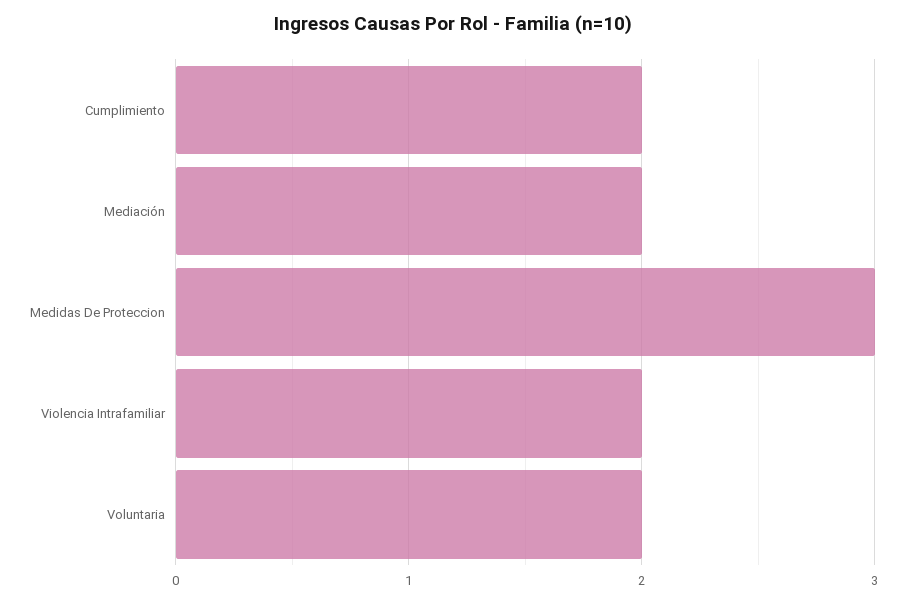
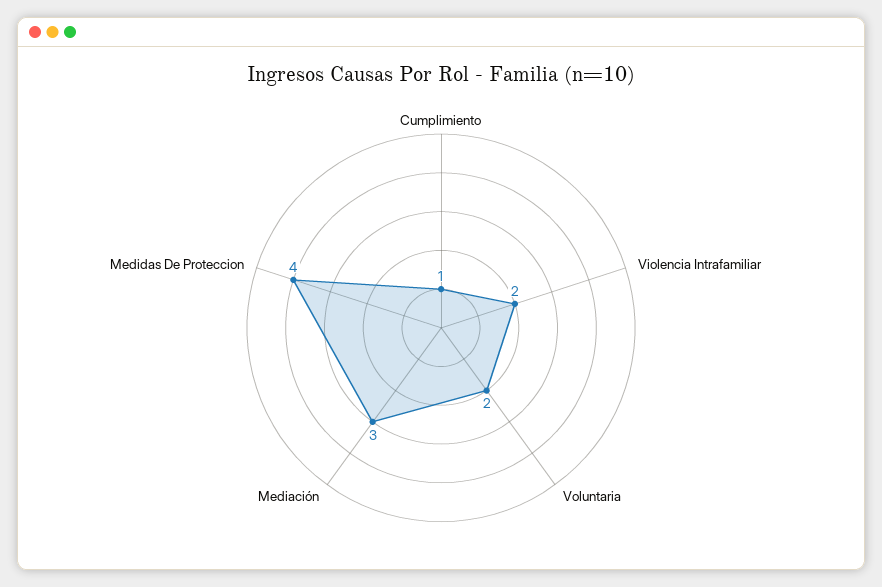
  {
-   "Cumplimiento": 2,
+   "Cumplimiento": 1,
-   "Mediación": 2,
+   "Mediación": 3,
-   "Medidas De Proteccion": 3,
+   "Medidas De Proteccion": 4,
    "Violencia Intrafamiliar": 2,
    "Voluntaria": 2
  }

